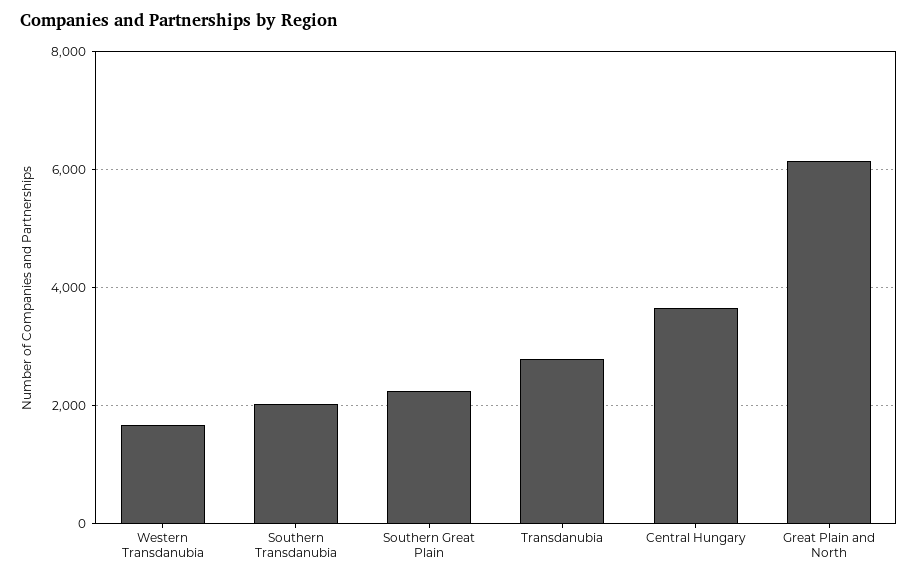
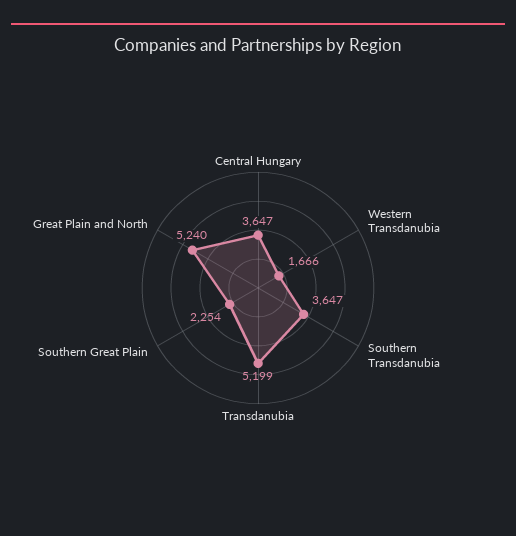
  {
    "Western Transdanubia": 1666,
-   "Southern Transdanubia": 2000,
+   "Southern Transdanubia": 3647,
    "Southern Great Plain": 2254,
-   "Transdanubia": 2800,
+   "Transdanubia": 5199,
    "Central Hungary": 3647,
-   "Great Plain and North": 6200
+   "Great Plain and North": 5240
  }

